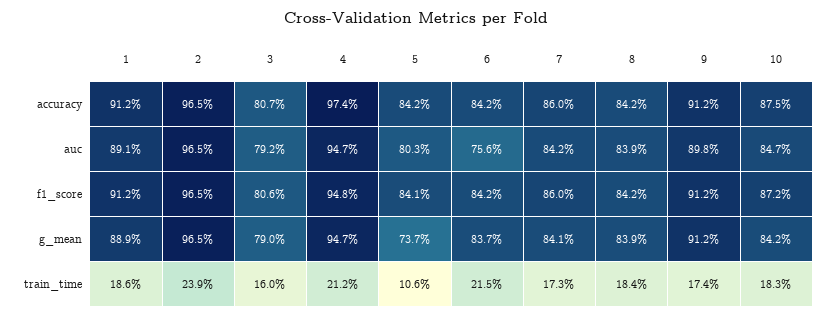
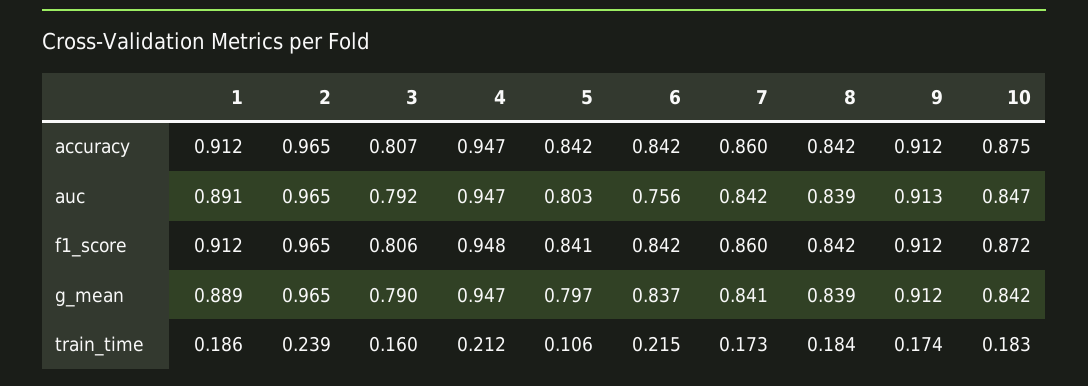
  {
    "1": {
      "accuracy": 0.912,
      "auc": 0.891,
      "f1_score": 0.912,
      "g_mean": 0.889,
      "train_time": 0.186
    },
    "2": {
      "accuracy": 0.965,
      "auc": 0.965,
      "f1_score": 0.965,
      "g_mean": 0.965,
      "train_time": 0.239
    },
    "3": {
      "accuracy": 0.807,
      "auc": 0.792,
      "f1_score": 0.806,
      "g_mean": 0.79,
      "train_time": 0.16
    },
    "4": {
-     "accuracy": 0.974,
+     "accuracy": 0.947,
      "auc": 0.947,
      "f1_score": 0.948,
      "g_mean": 0.947,
      "train_time": 0.212
    },
    "5": {
      "accuracy": 0.842,
      "auc": 0.803,
      "f1_score": 0.841,
-     "g_mean": 0.737,
+     "g_mean": 0.797,
      "train_time": 0.106
    },
    "6": {
      "accuracy": 0.842,
      "auc": 0.756,
      "f1_score": 0.842,
      "g_mean": 0.837,
      "train_time": 0.215
    },
    "7": {
      "accuracy": 0.86,
      "auc": 0.842,
      "f1_score": 0.86,
      "g_mean": 0.841,
      "train_time": 0.173
    },
    "8": {
      "accuracy": 0.842,
      "auc": 0.839,
      "f1_score": 0.842,
      "g_mean": 0.839,
      "train_time": 0.184
    },
    "9": {
      "accuracy": 0.912,
-     "auc": 0.898,
+     "auc": 0.913,
      "f1_score": 0.912,
      "g_mean": 0.912,
      "train_time": 0.174
    },
    "10": {
      "accuracy": 0.875,
      "auc": 0.847,
      "f1_score": 0.872,
      "g_mean": 0.842,
      "train_time": 0.183
    }
  }

